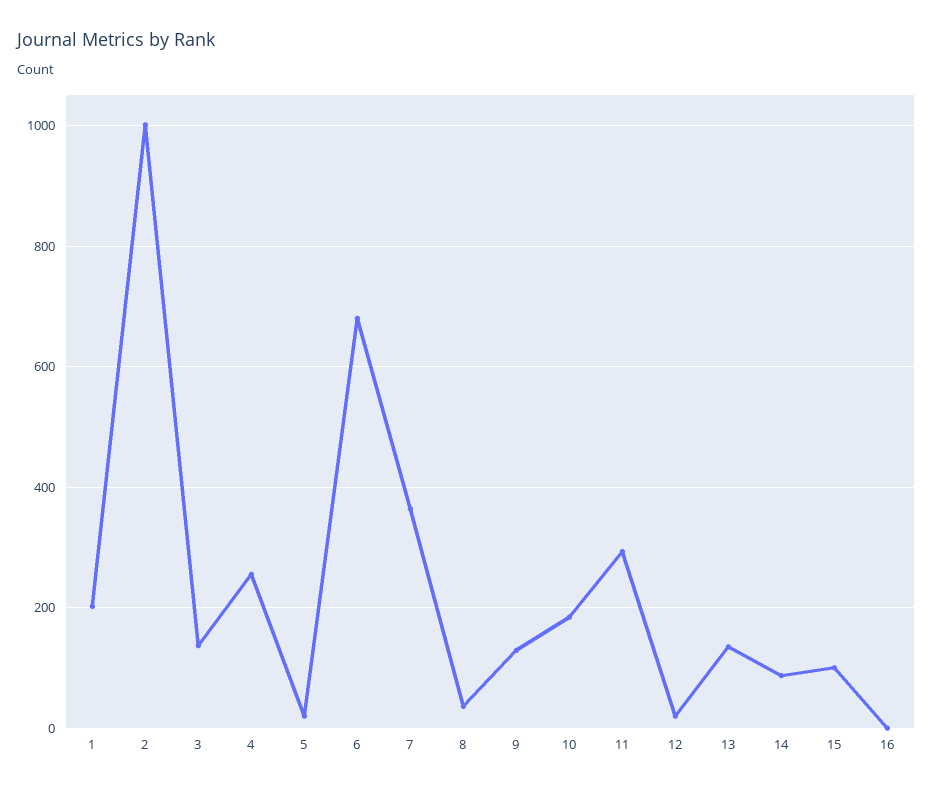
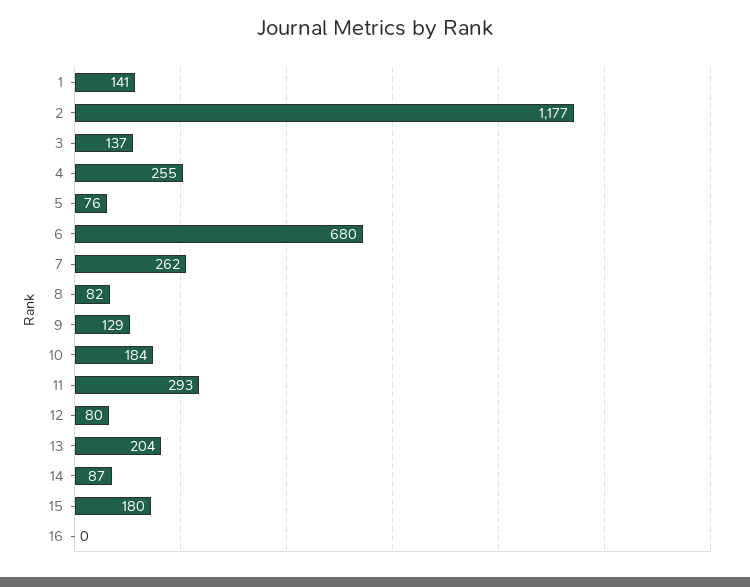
  {
-   "1": 200,
+   "1": 141,
-   "2": 1000,
+   "2": 1177,
    "3": 137,
    "4": 255,
-   "5": 20,
+   "5": 76,
    "6": 680,
-   "7": 360,
+   "7": 262,
-   "8": 40,
+   "8": 82,
    "9": 129,
    "10": 184,
    "11": 293,
-   "12": 20,
+   "12": 80,
-   "13": 140,
+   "13": 204,
    "14": 87,
-   "15": 100,
+   "15": 180,
    "16": 0
  }

